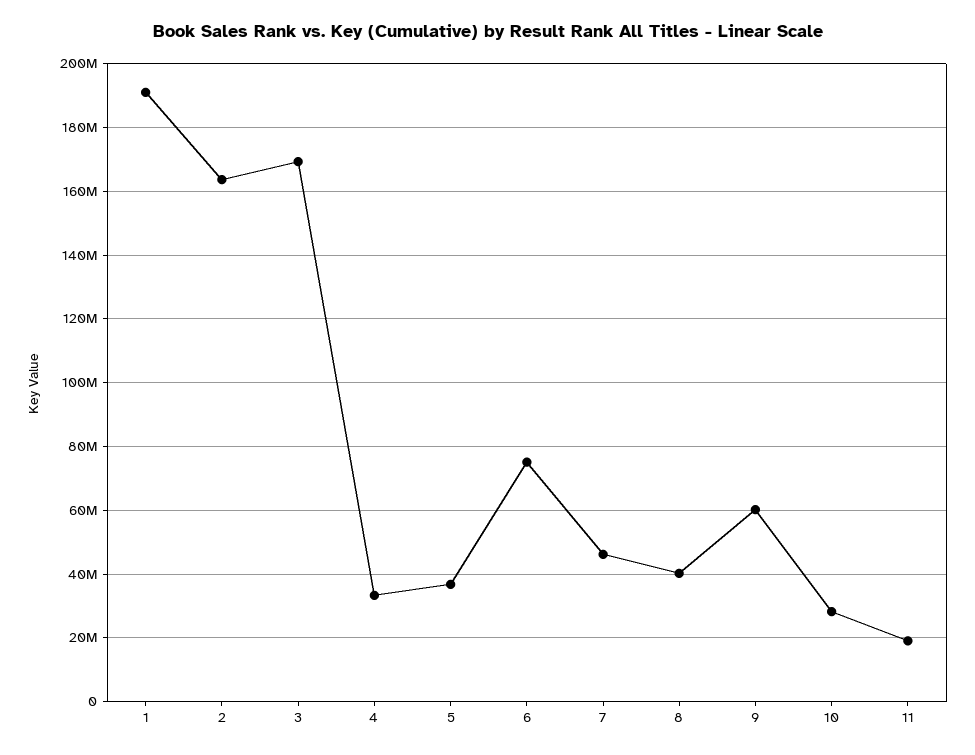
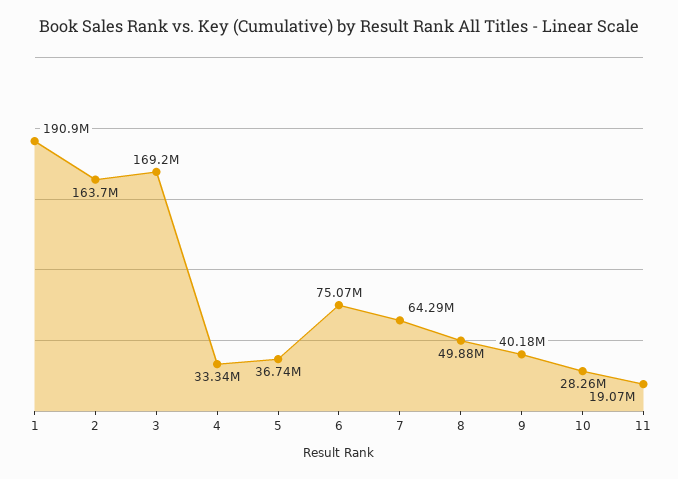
  {
    "1": 190900000,
    "2": 163700000,
    "3": 169200000,
    "4": 33340000,
    "5": 36740000,
    "6": 75070000,
-   "7": 46000000,
+   "7": 64290000,
-   "8": 40000000,
+   "8": 49880000,
-   "9": 60000000,
+   "9": 40180000,
    "10": 28260000,
    "11": 19070000
  }

